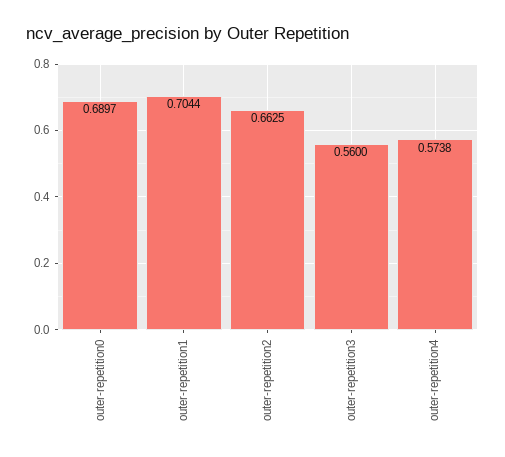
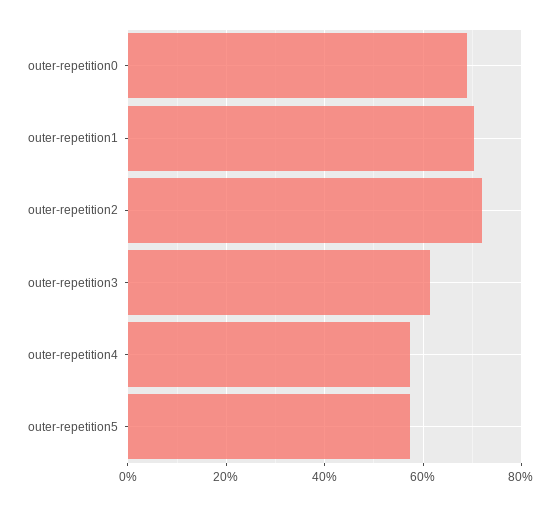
  {
    "outer-repetition0": 0.6897,
    "outer-repetition1": 0.7044,
-   "outer-repetition2": 0.6625,
+   "outer-repetition2": 0.72,
-   "outer-repetition3": 0.56,
+   "outer-repetition3": 0.62,
-   "outer-repetition4": 0.5738
+   "outer-repetition4": 0.5738,
+   "outer-repetition5": 0.58
  }

